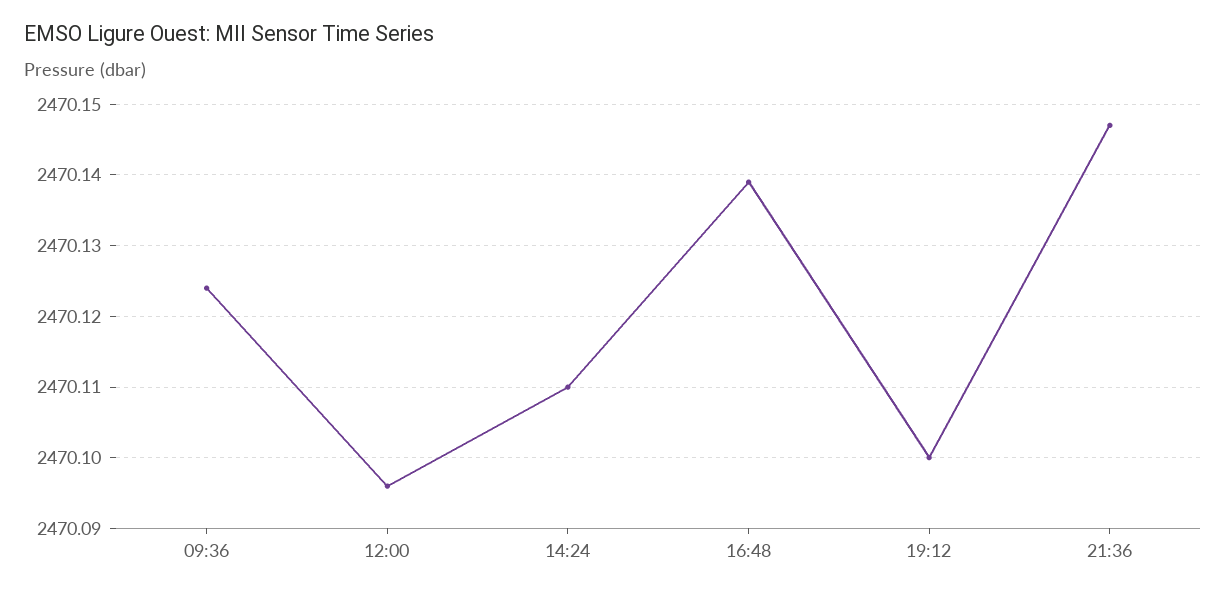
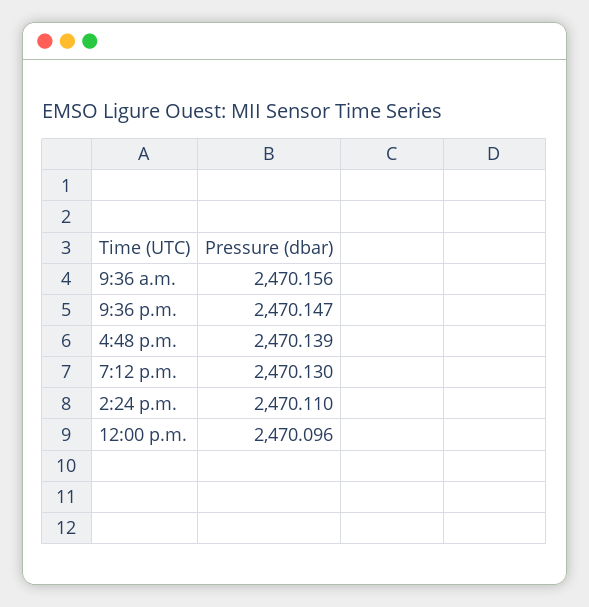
  {
-   "09:36": 2470.124,
+   "09:36": 2470.156,
    "12:00": 2470.096,
    "14:24": 2470.11,
    "16:48": 2470.139,
-   "19:12": 2470.1,
+   "19:12": 2470.13,
    "21:36": 2470.147
  }

